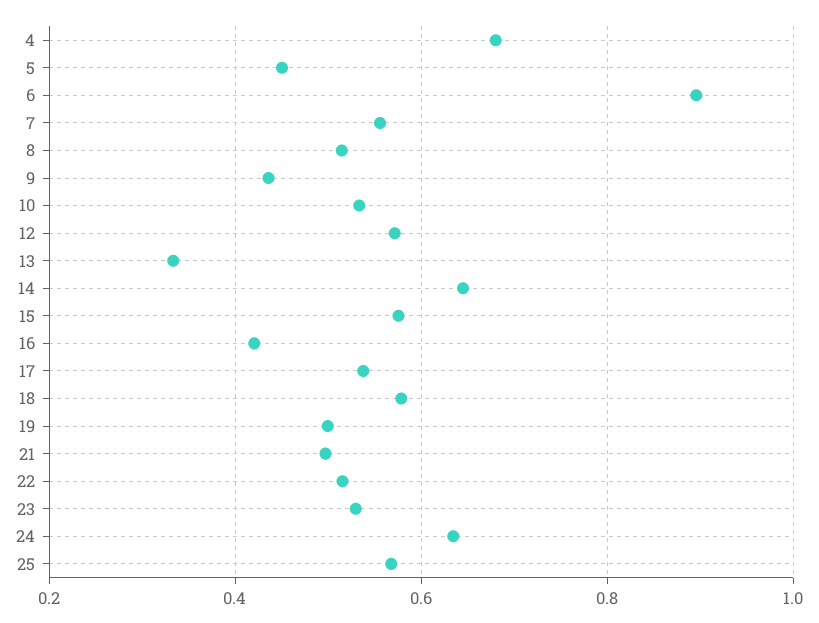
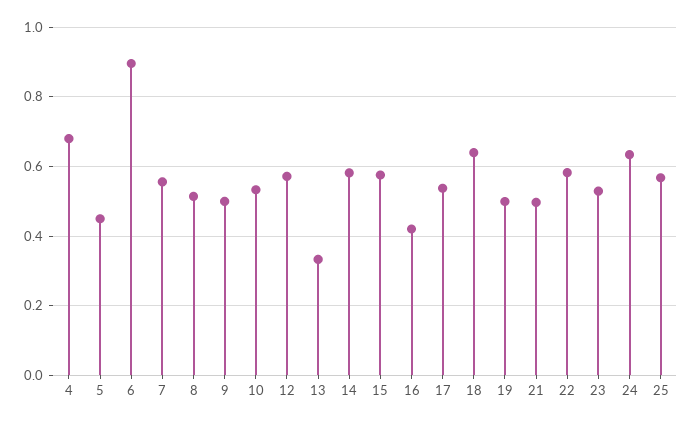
  {
    "4": 0.68,
    "5": 0.46,
    "6": 0.9,
    "7": 0.56,
    "8": 0.52,
-   "9": 0.44,
+   "9": 0.5,
    "10": 0.54,
    "12": 0.58,
    "13": 0.34,
-   "14": 0.64,
+   "14": 0.58,
    "15": 0.58,
    "16": 0.42,
    "17": 0.54,
-   "18": 0.58,
+   "18": 0.64,
    "19": 0.5,
    "21": 0.5,
-   "22": 0.52,
+   "22": 0.58,
    "23": 0.52,
    "24": 0.64,
    "25": 0.56
  }

